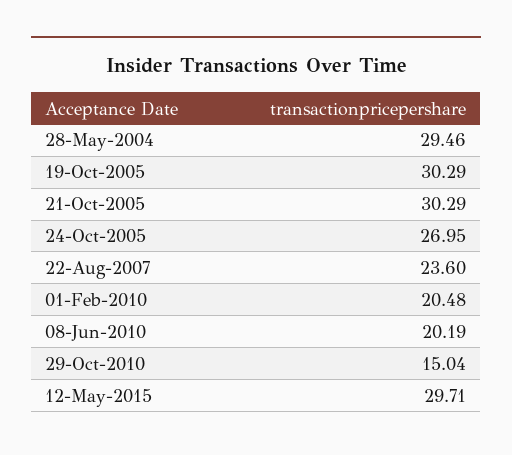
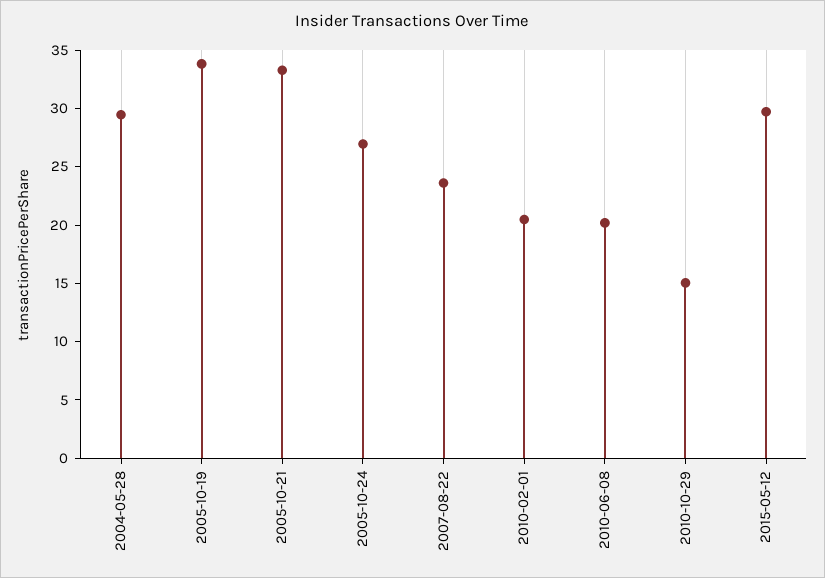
  {
    "28-May-2004": 29.46,
-   "19-Oct-2005": 30.29,
+   "19-Oct-2005": 34,
-   "21-Oct-2005": 30.29,
+   "21-Oct-2005": 33,
    "24-Oct-2005": 26.95,
    "22-Aug-2007": 23.6,
    "01-Feb-2010": 20.48,
    "08-Jun-2010": 20.19,
    "29-Oct-2010": 15.04,
    "12-May-2015": 29.71
  }

